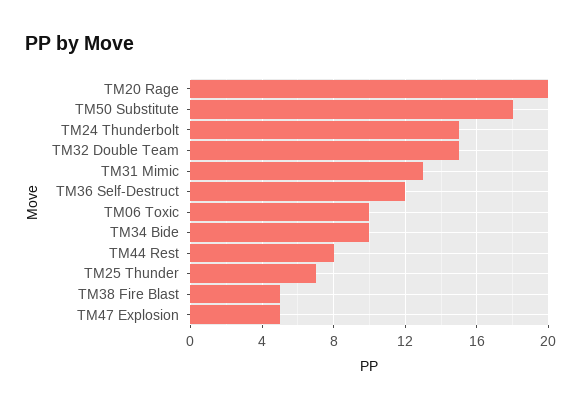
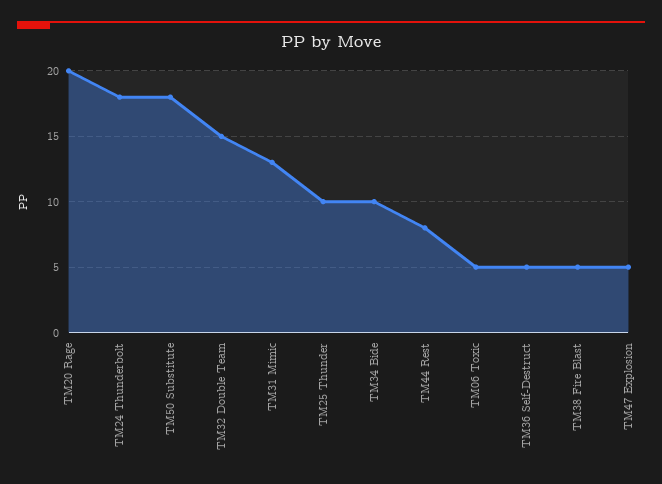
  {
    "TM20 Rage": 20,
    "TM50 Substitute": 18,
-   "TM24 Thunderbolt": 15,
+   "TM24 Thunderbolt": 18,
    "TM32 Double Team": 15,
    "TM31 Mimic": 13,
-   "TM36 Self-Destruct": 12,
+   "TM36 Self-Destruct": 5,
-   "TM06 Toxic": 10,
+   "TM06 Toxic": 5,
    "TM34 Bide": 10,
    "TM44 Rest": 8,
-   "TM25 Thunder": 7,
+   "TM25 Thunder": 10,
    "TM38 Fire Blast": 5,
    "TM47 Explosion": 5
  }

